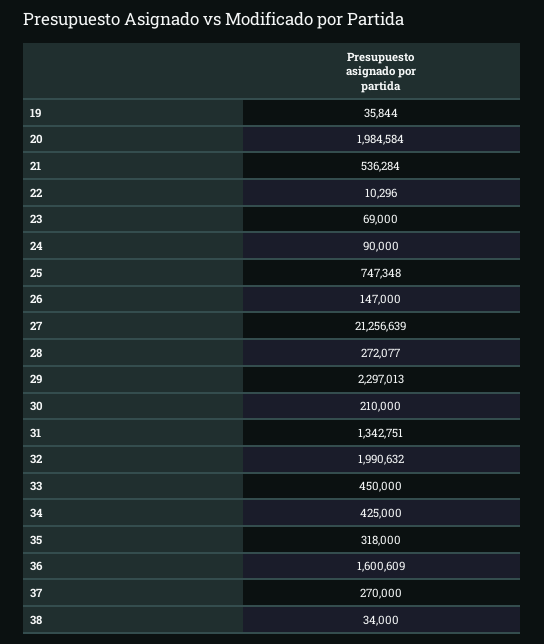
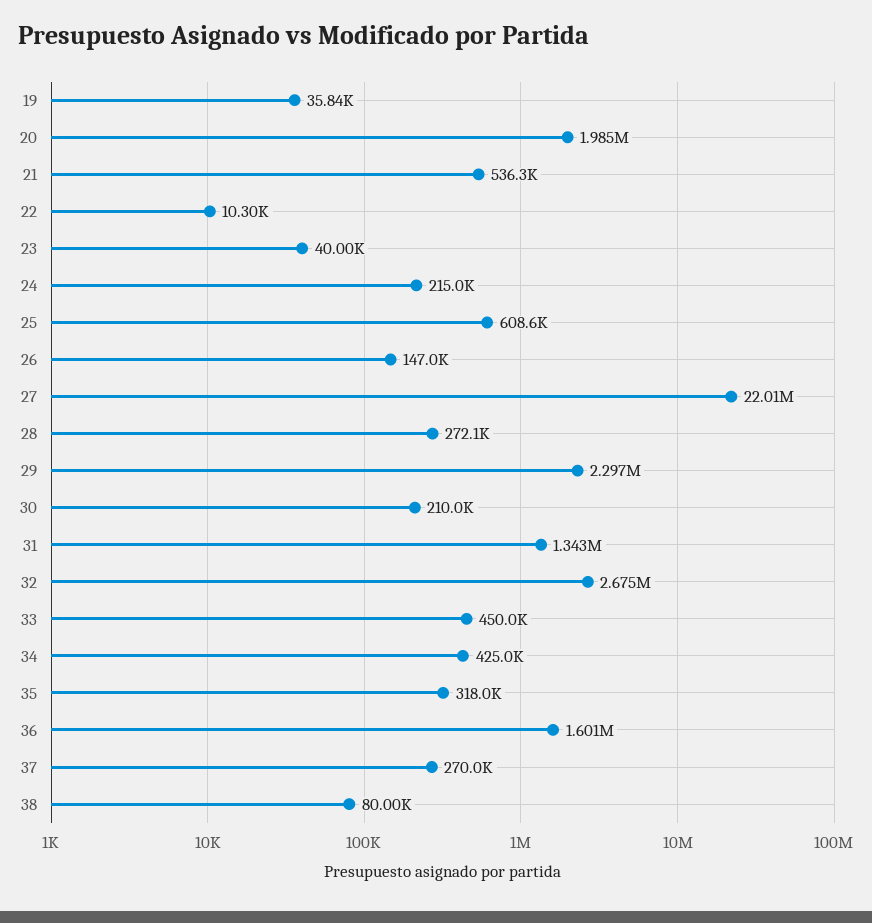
  {
    "19": 35844,
    "20": 1984584,
    "21": 536284,
    "22": 10296,
-   "23": 69000,
+   "23": 40000,
-   "24": 90000,
+   "24": 215000,
-   "25": 747348,
+   "25": 608600,
    "26": 147000,
-   "27": 21256639,
+   "27": 22010000,
    "28": 272077,
    "29": 2297013,
    "30": 210000,
    "31": 1342751,
-   "32": 1990632,
+   "32": 2675000,
    "33": 450000,
    "34": 425000,
    "35": 318000,
    "36": 1600609,
    "37": 270000,
-   "38": 34000
+   "38": 80000
  }

